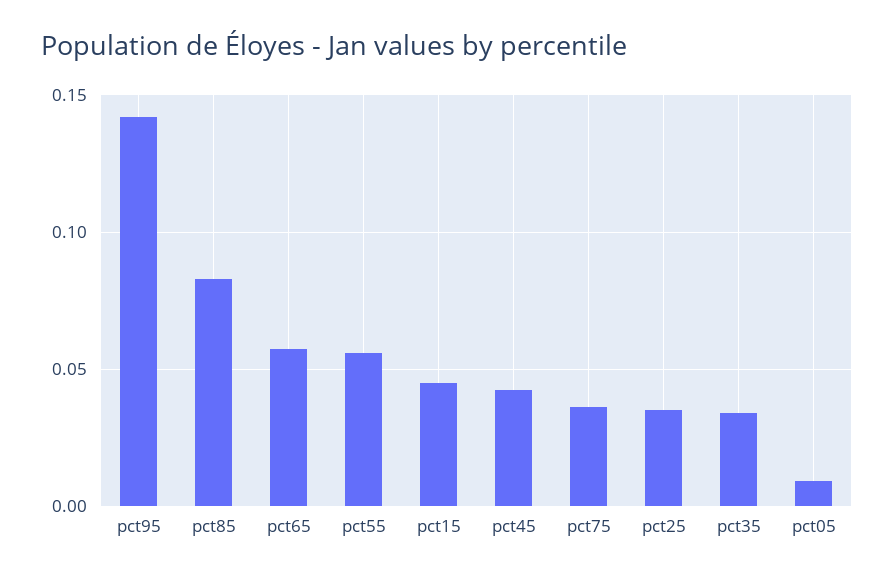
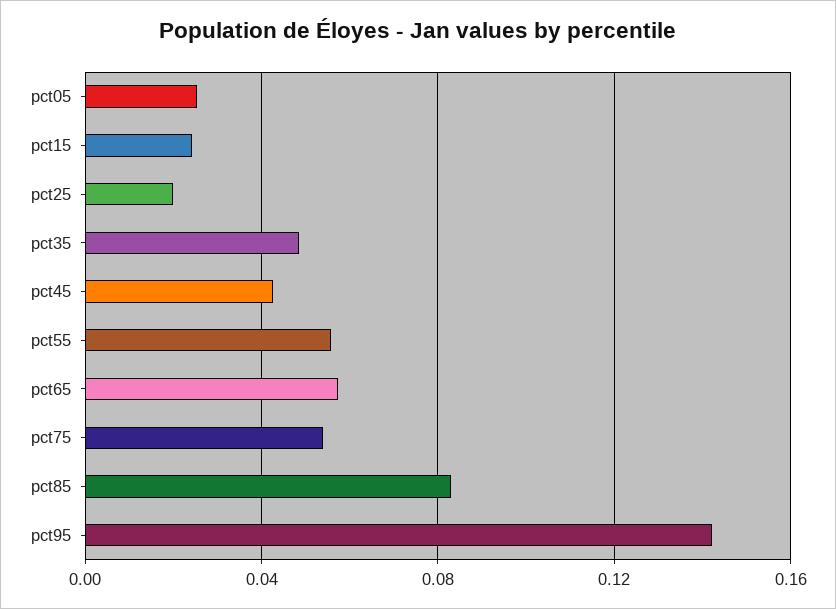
  {
    "pct95": 0.14,
    "pct85": 0.085,
    "pct65": 0.055,
    "pct55": 0.055,
-   "pct15": 0.045,
+   "pct15": 0.025,
    "pct45": 0.045,
-   "pct75": 0.035,
+   "pct75": 0.055,
-   "pct25": 0.035,
+   "pct25": 0.02,
-   "pct35": 0.035,
+   "pct35": 0.05,
-   "pct05": 0.01
+   "pct05": 0.025
  }

